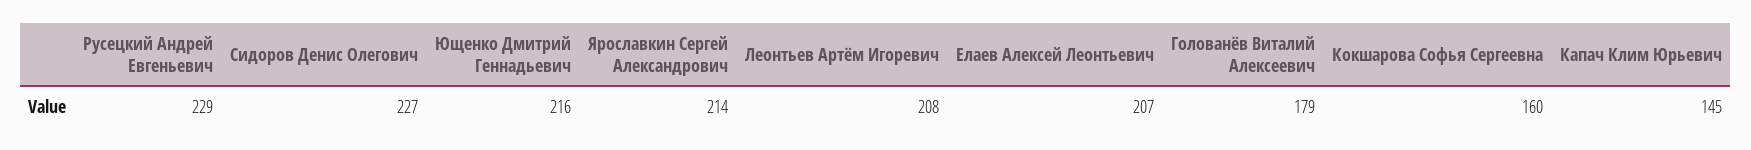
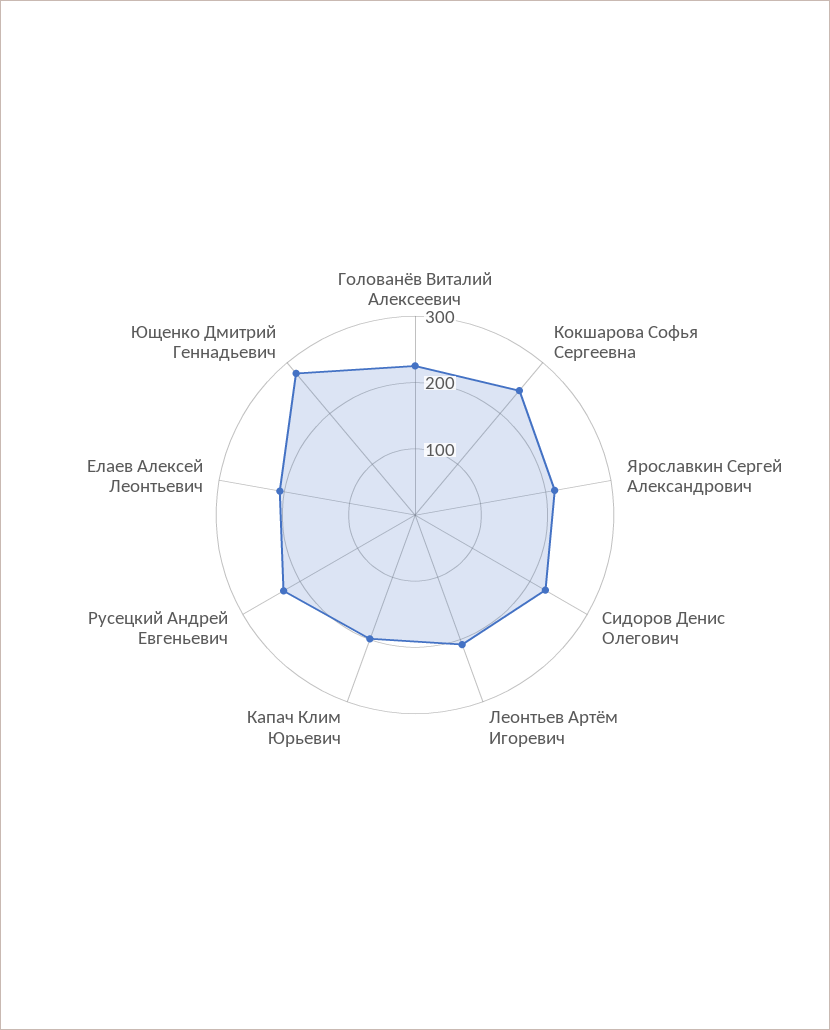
  {
    "Русецкий Андрей Евгеньевич": 229,
    "Сидоров Денис Олегович": 227,
-   "Ющенко Дмитрий Геннадьевич": 216,
+   "Ющенко Дмитрий Геннадьевич": 280,
    "Ярославкин Сергей Александрович": 214,
    "Леонтьев Артём Игоревич": 208,
    "Елаев Алексей Леонтьевич": 207,
-   "Голованёв Виталий Алексеевич": 179,
+   "Голованёв Виталий Алексеевич": 220,
-   "Кокшарова Софья Сергеевна": 160,
+   "Кокшарова Софья Сергеевна": 240,
-   "Капач Клим Юрьевич": 145
+   "Капач Клим Юрьевич": 200
  }

